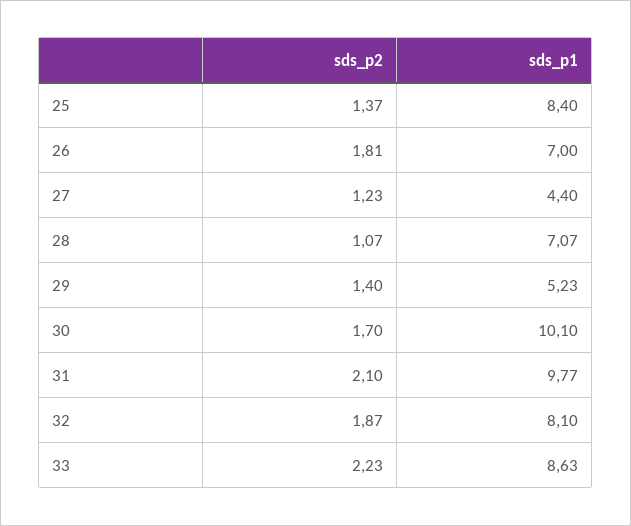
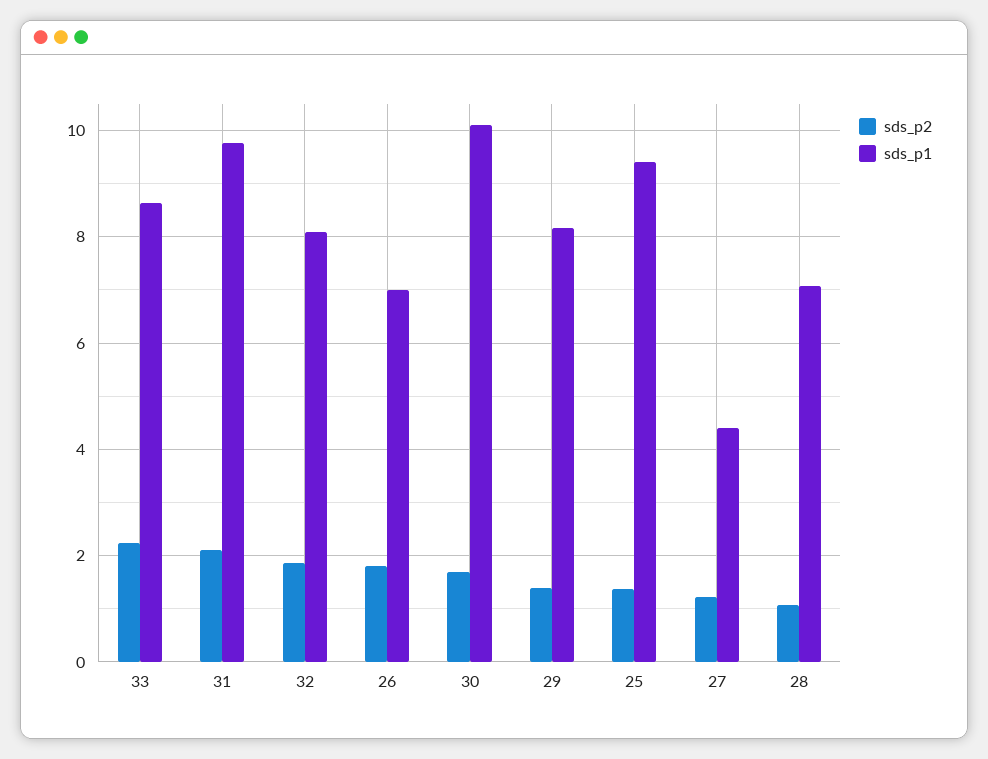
  {
    "sds_p2": {
      "25": 1.37,
      "26": 1.81,
      "27": 1.23,
      "28": 1.07,
      "29": 1.4,
      "30": 1.7,
      "31": 2.1,
      "32": 1.87,
      "33": 2.23
    },
    "sds_p1": {
-     "25": 8.4,
+     "25": 9.4,
      "26": 7,
      "27": 4.4,
      "28": 7.07,
-     "29": 5.23,
+     "29": 8.2,
      "30": 10.1,
      "31": 9.77,
      "32": 8.1,
      "33": 8.63
    }
  }

